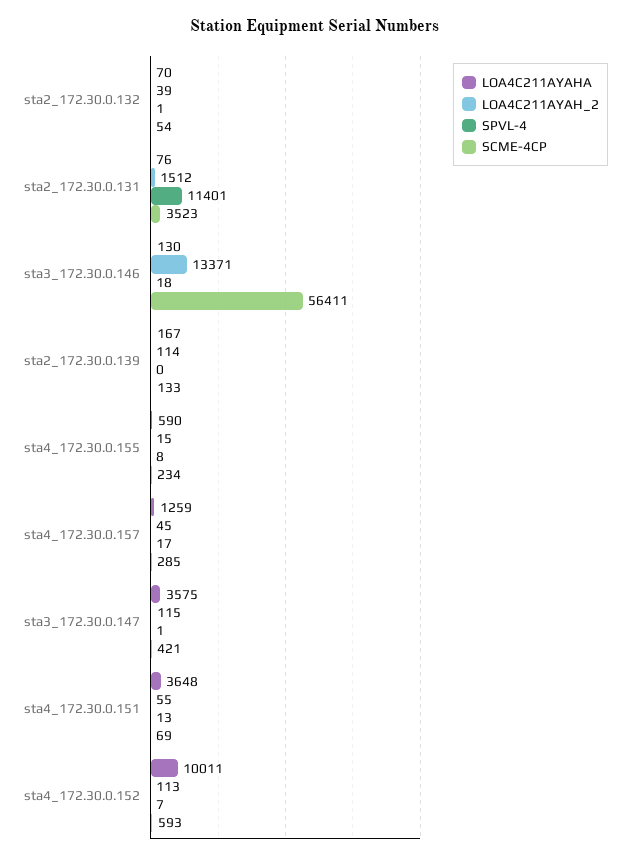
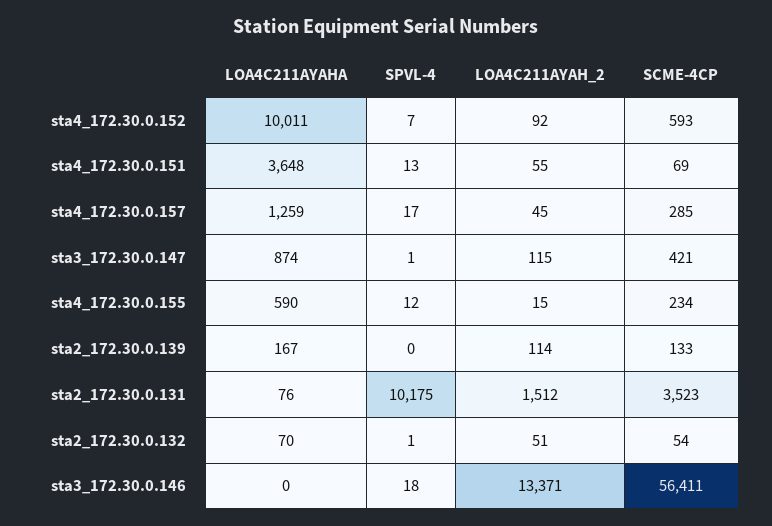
  {
    "LOA4C211AYAHA": {
      "sta2_172.30.0.132": 70,
      "sta2_172.30.0.131": 76,
-     "sta3_172.30.0.146": 130,
+     "sta3_172.30.0.146": 0,
      "sta2_172.30.0.139": 167,
      "sta4_172.30.0.155": 590,
      "sta4_172.30.0.157": 1259,
-     "sta3_172.30.0.147": 3575,
+     "sta3_172.30.0.147": 874,
      "sta4_172.30.0.151": 3648,
      "sta4_172.30.0.152": 10011
    },
    "LOA4C211AYAH_2": {
-     "sta2_172.30.0.132": 39,
+     "sta2_172.30.0.132": 51,
      "sta2_172.30.0.131": 1512,
      "sta3_172.30.0.146": 13371,
      "sta2_172.30.0.139": 114,
      "sta4_172.30.0.155": 15,
      "sta4_172.30.0.157": 45,
      "sta3_172.30.0.147": 115,
      "sta4_172.30.0.151": 55,
-     "sta4_172.30.0.152": 113
+     "sta4_172.30.0.152": 92
    },
    "SPVL-4": {
      "sta2_172.30.0.132": 1,
-     "sta2_172.30.0.131": 11401,
+     "sta2_172.30.0.131": 10175,
      "sta3_172.30.0.146": 18,
      "sta2_172.30.0.139": 0,
-     "sta4_172.30.0.155": 8,
+     "sta4_172.30.0.155": 12,
      "sta4_172.30.0.157": 17,
      "sta3_172.30.0.147": 1,
      "sta4_172.30.0.151": 13,
      "sta4_172.30.0.152": 7
    },
    "SCME-4CP": {
      "sta2_172.30.0.132": 54,
      "sta2_172.30.0.131": 3523,
      "sta3_172.30.0.146": 56411,
      "sta2_172.30.0.139": 133,
      "sta4_172.30.0.155": 234,
      "sta4_172.30.0.157": 285,
      "sta3_172.30.0.147": 421,
      "sta4_172.30.0.151": 69,
      "sta4_172.30.0.152": 593
    }
  }

